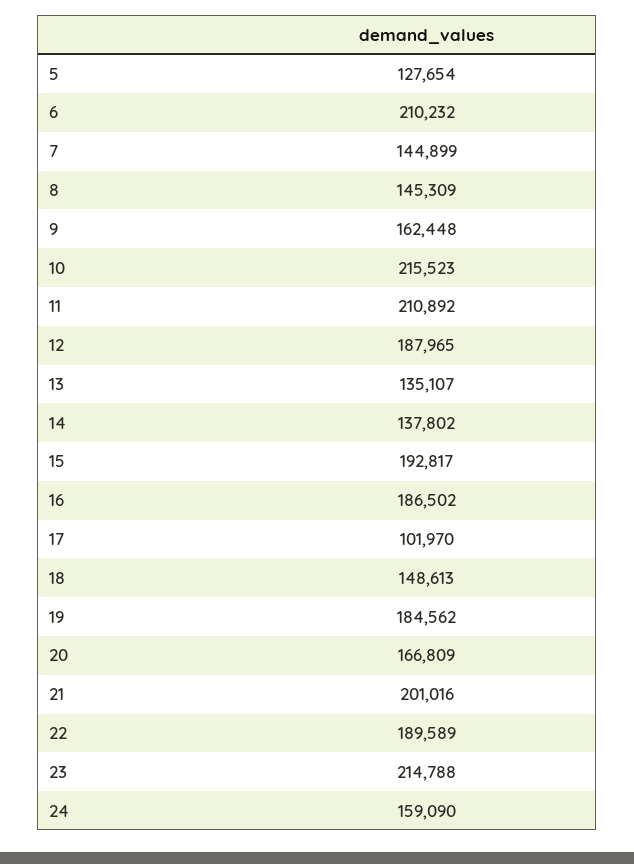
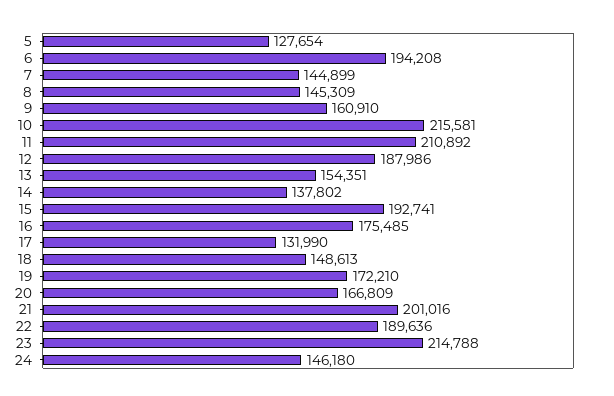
  {
    "5": 127654,
-   "6": 210232,
+   "6": 194208,
    "7": 144899,
    "8": 145309,
-   "9": 162448,
+   "9": 160910,
-   "10": 215523,
+   "10": 215581,
    "11": 210892,
-   "12": 187965,
+   "12": 187986,
-   "13": 135107,
+   "13": 154351,
    "14": 137802,
-   "15": 192817,
+   "15": 192741,
-   "16": 186502,
+   "16": 175485,
-   "17": 101970,
+   "17": 131990,
    "18": 148613,
-   "19": 184562,
+   "19": 172210,
    "20": 166809,
    "21": 201016,
-   "22": 189589,
+   "22": 189636,
    "23": 214788,
-   "24": 159090
+   "24": 146180
  }

